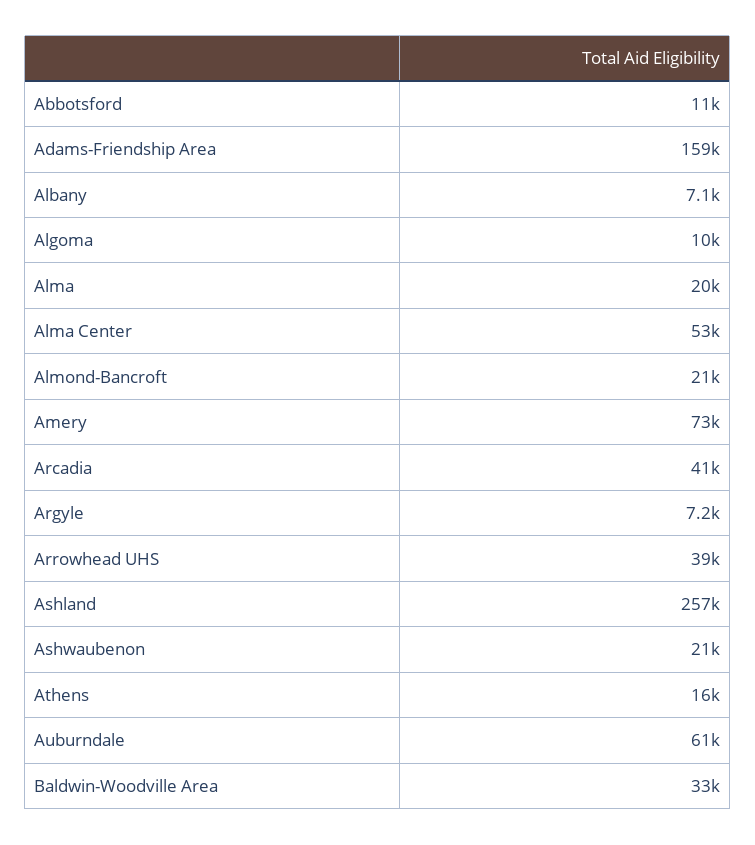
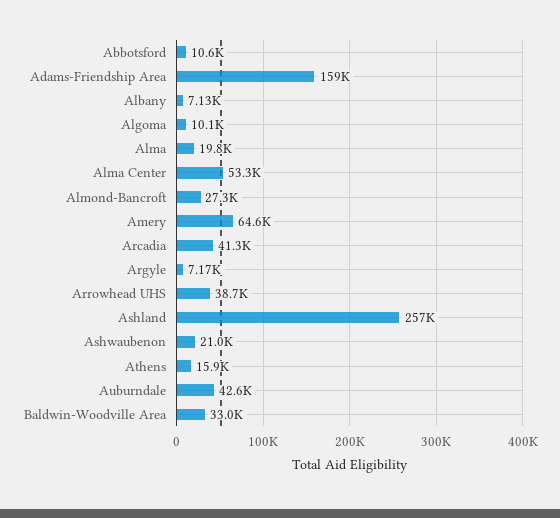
  {
    "Abbotsford": 10600,
    "Adams-Friendship Area": 159000,
    "Albany": 7130,
    "Algoma": 10100,
    "Alma": 19800,
    "Alma Center": 53300,
-   "Almond-Bancroft": 21000,
+   "Almond-Bancroft": 27300,
-   "Amery": 73000,
+   "Amery": 64600,
    "Arcadia": 41300,
    "Argyle": 7170,
    "Arrowhead UHS": 38700,
    "Ashland": 257000,
    "Ashwaubenon": 21000,
    "Athens": 15900,
-   "Auburndale": 61000,
+   "Auburndale": 42600,
    "Baldwin-Woodville Area": 33000
  }

